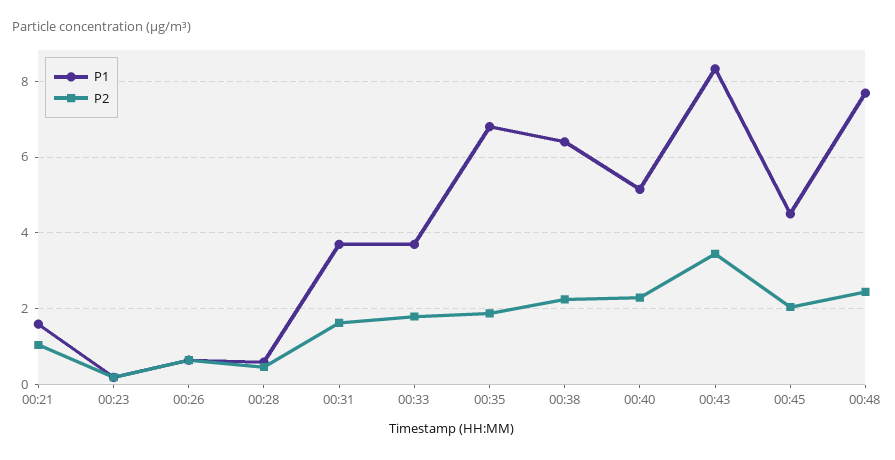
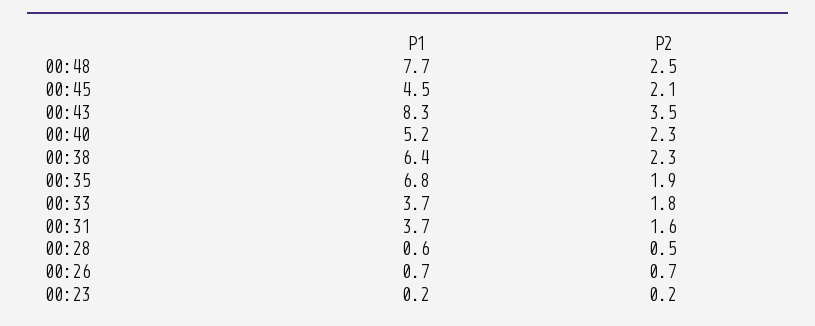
  {
    "P1": {
-     "00:21": 1.6,
      "00:23": 0.2,
      "00:26": 0.7,
      "00:28": 0.6,
      "00:31": 3.7,
      "00:33": 3.7,
      "00:35": 6.8,
      "00:38": 6.4,
      "00:40": 5.2,
      "00:43": 8.3,
      "00:45": 4.5,
      "00:48": 7.7
    },
    "P2": {
-     "00:21": 1,
      "00:23": 0.2,
      "00:26": 0.7,
      "00:28": 0.5,
      "00:31": 1.6,
      "00:33": 1.8,
      "00:35": 1.9,
      "00:38": 2.3,
      "00:40": 2.3,
      "00:43": 3.5,
      "00:45": 2.1,
      "00:48": 2.5
    }
  }

